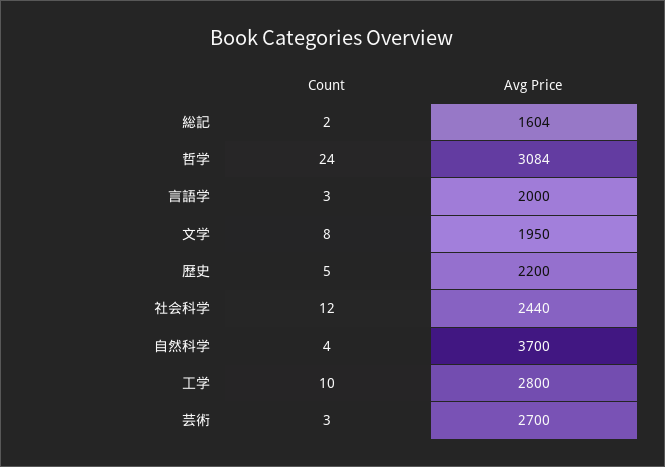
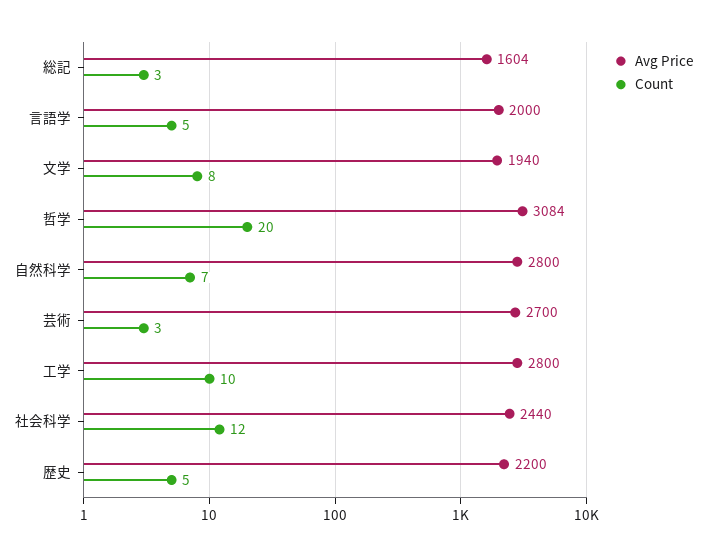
  {
    "Count": {
-     "総記": 2,
+     "総記": 3,
-     "哲学": 24,
+     "哲学": 20,
-     "言語学": 3,
+     "言語学": 5,
      "文学": 8,
      "歴史": 5,
      "社会科学": 12,
-     "自然科学": 4,
+     "自然科学": 7,
      "工学": 10,
      "芸術": 3
    },
    "Avg Price": {
      "総記": 1604,
      "哲学": 3084,
      "言語学": 2000,
-     "文学": 1950,
+     "文学": 1940,
      "歴史": 2200,
      "社会科学": 2440,
-     "自然科学": 3700,
+     "自然科学": 2800,
      "工学": 2800,
      "芸術": 2700
    }
  }

